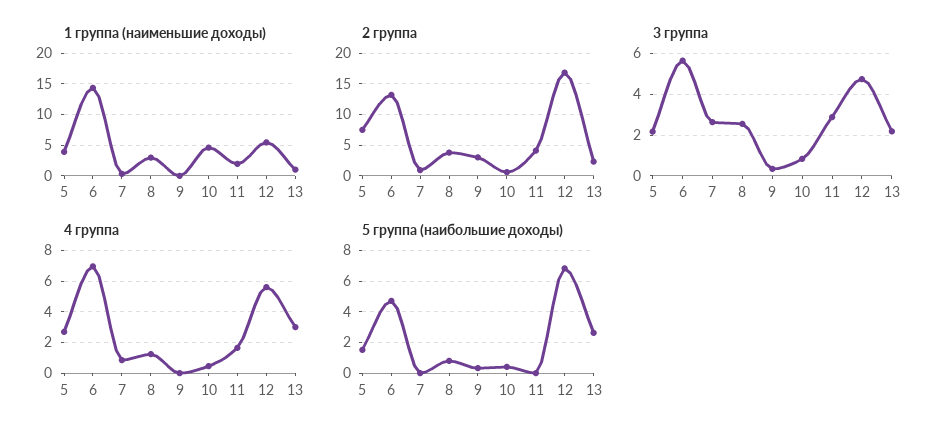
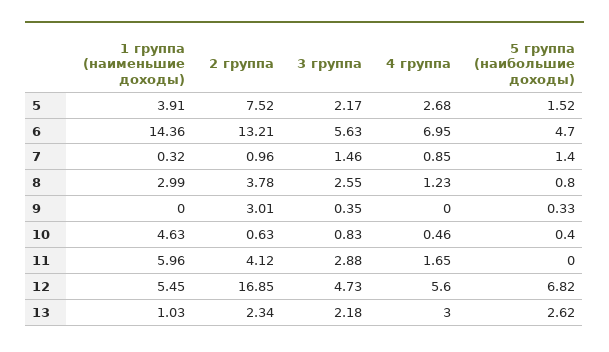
  {
    "1 группа (наименьшие доходы)": {
      "5": 3.91,
      "6": 14.36,
      "7": 0.32,
      "8": 2.99,
      "9": 0,
      "10": 4.63,
-     "11": 2,
+     "11": 5.96,
      "12": 5.45,
      "13": 1.03
    },
    "2 группа": {
      "5": 7.52,
      "6": 13.21,
      "7": 0.96,
      "8": 3.78,
      "9": 3.01,
      "10": 0.63,
      "11": 4.12,
      "12": 16.85,
      "13": 2.34
    },
    "3 группа": {
      "5": 2.17,
      "6": 5.63,
-     "7": 2.5,
+     "7": 1.46,
      "8": 2.55,
      "9": 0.35,
      "10": 0.83,
      "11": 2.88,
      "12": 4.73,
      "13": 2.18
    },
    "4 группа": {
      "5": 2.68,
      "6": 6.95,
      "7": 0.85,
      "8": 1.23,
      "9": 0,
      "10": 0.46,
      "11": 1.65,
      "12": 5.6,
      "13": 3
    },
    "5 группа (наибольшие доходы)": {
      "5": 1.52,
      "6": 4.7,
-     "7": 0,
+     "7": 1.4,
      "8": 0.8,
      "9": 0.33,
      "10": 0.4,
      "11": 0,
      "12": 6.82,
      "13": 2.62
    }
  }

